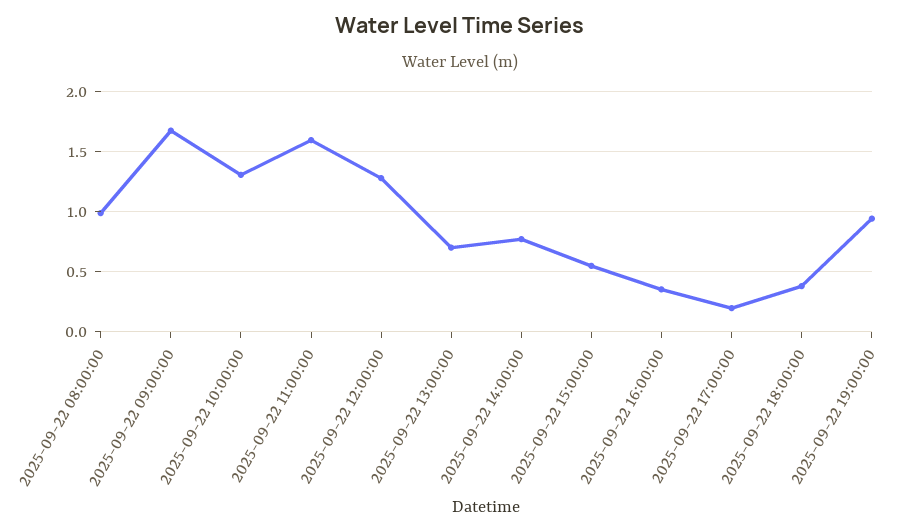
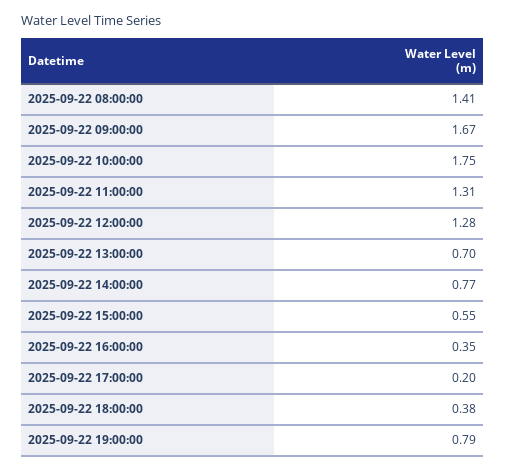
  {
-   "2025-09-22 08:00:00": 1,
+   "2025-09-22 08:00:00": 1.41,
    "2025-09-22 09:00:00": 1.67,
-   "2025-09-22 10:00:00": 1.3,
+   "2025-09-22 10:00:00": 1.75,
-   "2025-09-22 11:00:00": 1.6,
+   "2025-09-22 11:00:00": 1.31,
    "2025-09-22 12:00:00": 1.28,
    "2025-09-22 13:00:00": 0.7,
    "2025-09-22 14:00:00": 0.77,
    "2025-09-22 15:00:00": 0.55,
    "2025-09-22 16:00:00": 0.35,
    "2025-09-22 17:00:00": 0.2,
    "2025-09-22 18:00:00": 0.38,
-   "2025-09-22 19:00:00": 0.95
+   "2025-09-22 19:00:00": 0.79
  }

